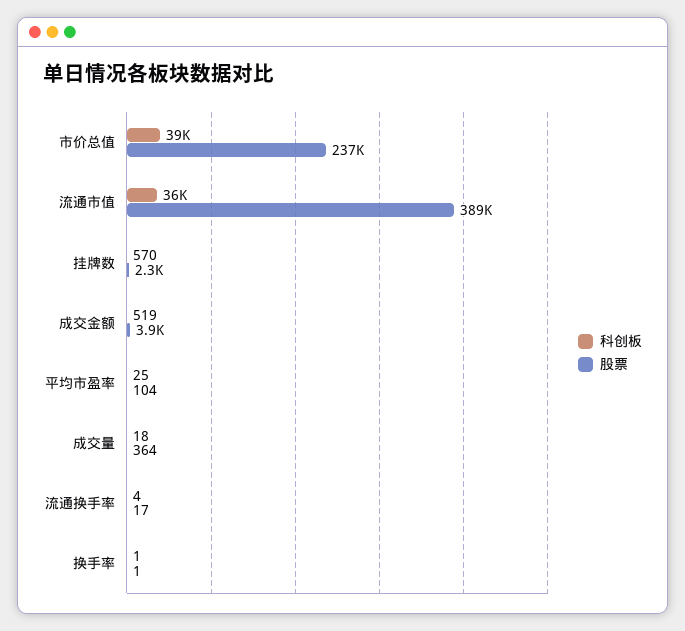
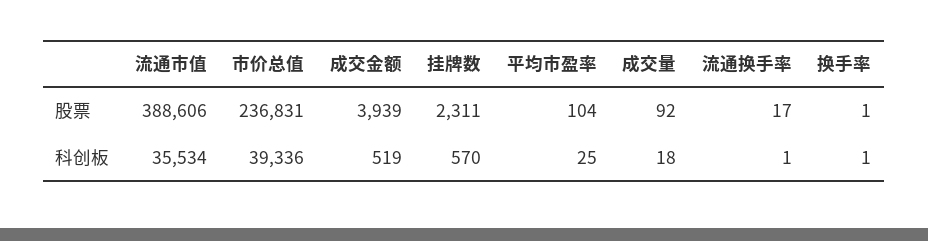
  {
    "科创板": {
      "市价总值": 39336,
      "流通市值": 35534,
      "挂牌数": 570,
      "成交金额": 519,
      "平均市盈率": 25,
      "成交量": 18,
-     "流通换手率": 4,
+     "流通换手率": 1,
      "换手率": 1
    },
    "股票": {
      "市价总值": 236831,
      "流通市值": 388606,
      "挂牌数": 2311,
      "成交金额": 3939,
      "平均市盈率": 104,
-     "成交量": 364,
+     "成交量": 92,
      "流通换手率": 17,
      "换手率": 1
    }
  }

